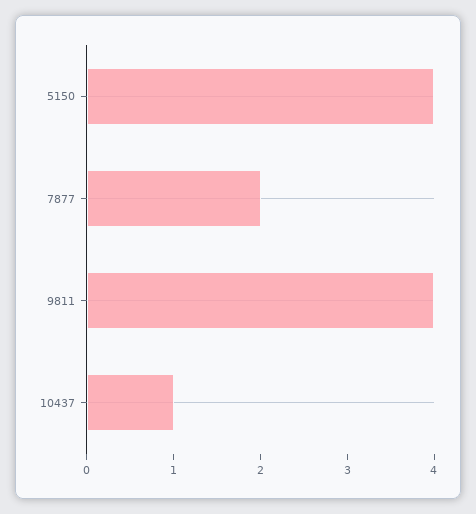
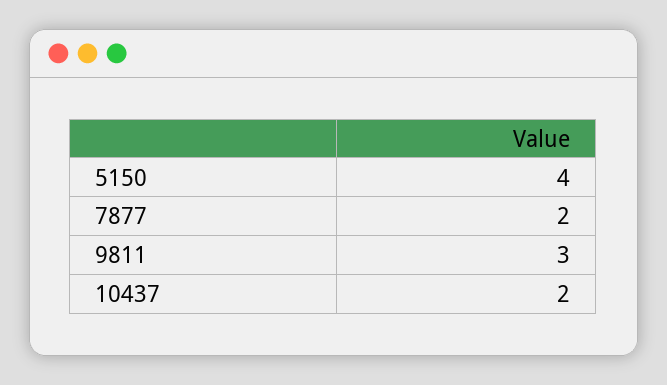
  {
    "5150": 4,
    "7877": 2,
-   "9811": 4,
+   "9811": 3,
-   "10437": 1
+   "10437": 2
  }

